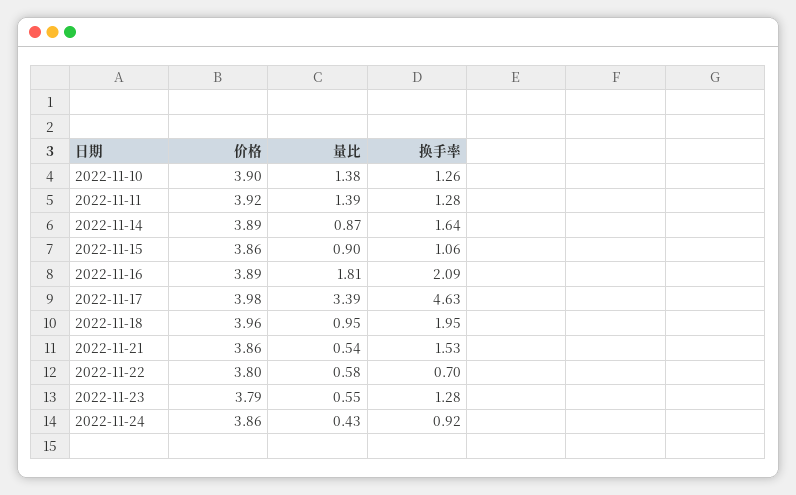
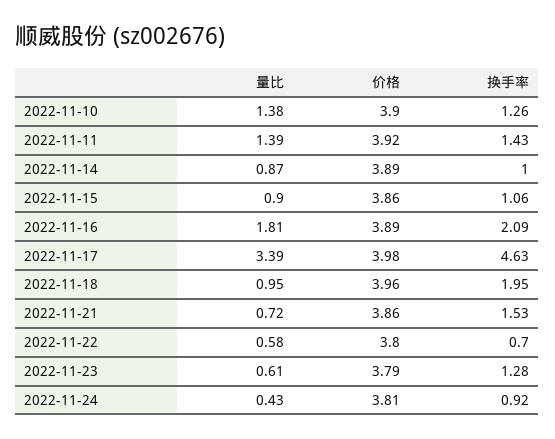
  {
    "价格": {
      "2022-11-10": 3.9,
      "2022-11-11": 3.92,
      "2022-11-14": 3.89,
      "2022-11-15": 3.86,
      "2022-11-16": 3.89,
      "2022-11-17": 3.98,
      "2022-11-18": 3.96,
      "2022-11-21": 3.86,
      "2022-11-22": 3.8,
      "2022-11-23": 3.79,
-     "2022-11-24": 3.86
+     "2022-11-24": 3.81
    },
    "量比": {
      "2022-11-10": 1.38,
      "2022-11-11": 1.39,
      "2022-11-14": 0.87,
      "2022-11-15": 0.9,
      "2022-11-16": 1.81,
      "2022-11-17": 3.39,
      "2022-11-18": 0.95,
-     "2022-11-21": 0.54,
+     "2022-11-21": 0.72,
      "2022-11-22": 0.58,
-     "2022-11-23": 0.55,
+     "2022-11-23": 0.61,
      "2022-11-24": 0.43
    },
    "换手率": {
      "2022-11-10": 1.26,
-     "2022-11-11": 1.28,
+     "2022-11-11": 1.43,
-     "2022-11-14": 1.64,
+     "2022-11-14": 1,
      "2022-11-15": 1.06,
      "2022-11-16": 2.09,
      "2022-11-17": 4.63,
      "2022-11-18": 1.95,
      "2022-11-21": 1.53,
      "2022-11-22": 0.7,
      "2022-11-23": 1.28,
      "2022-11-24": 0.92
    }
  }

